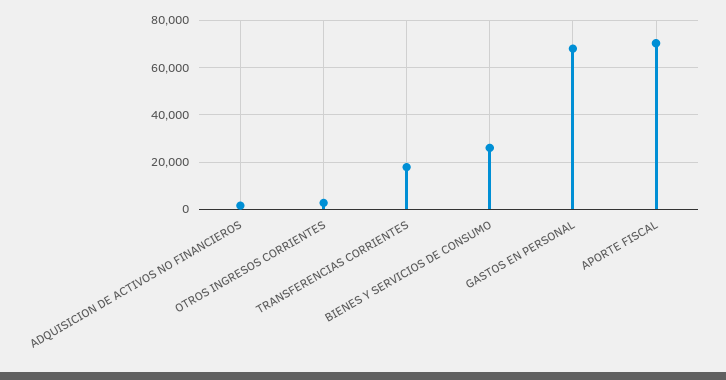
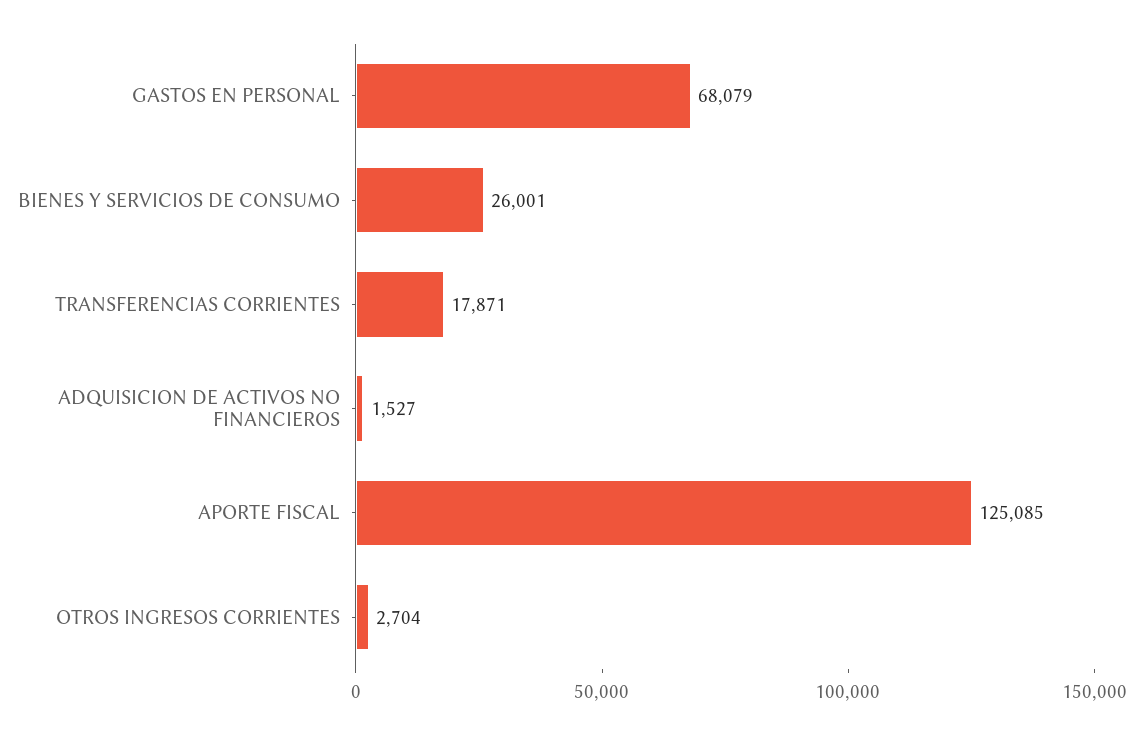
  {
    "ADQUISICION DE ACTIVOS NO FINANCIEROS": 1527,
    "OTROS INGRESOS CORRIENTES": 2704,
    "TRANSFERENCIAS CORRIENTES": 17871,
    "BIENES Y SERVICIOS DE CONSUMO": 26001,
    "GASTOS EN PERSONAL": 68079,
-   "APORTE FISCAL": 70000
+   "APORTE FISCAL": 125085
  }

